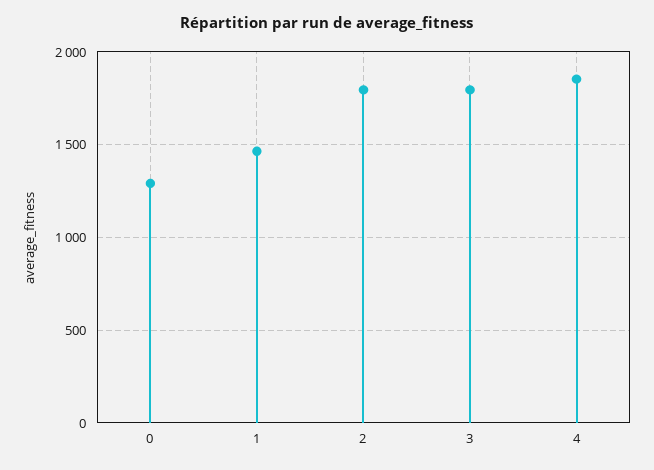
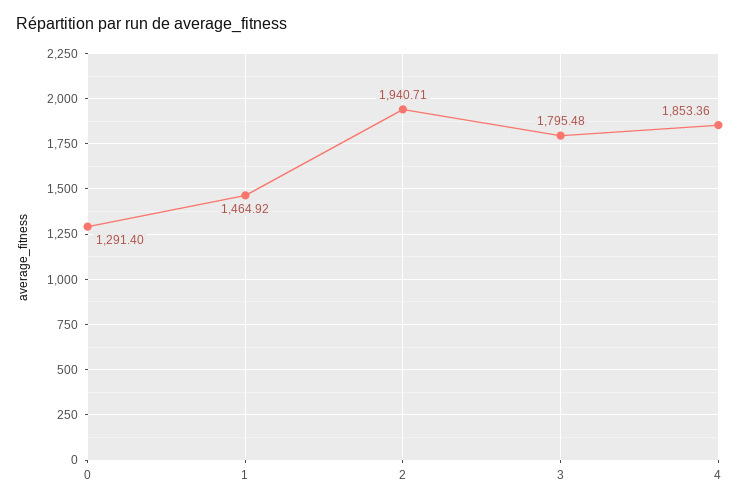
  {
    "0": 1291.4,
    "1": 1464.92,
-   "2": 1800,
+   "2": 1940.71,
    "3": 1795.48,
    "4": 1853.36
  }

